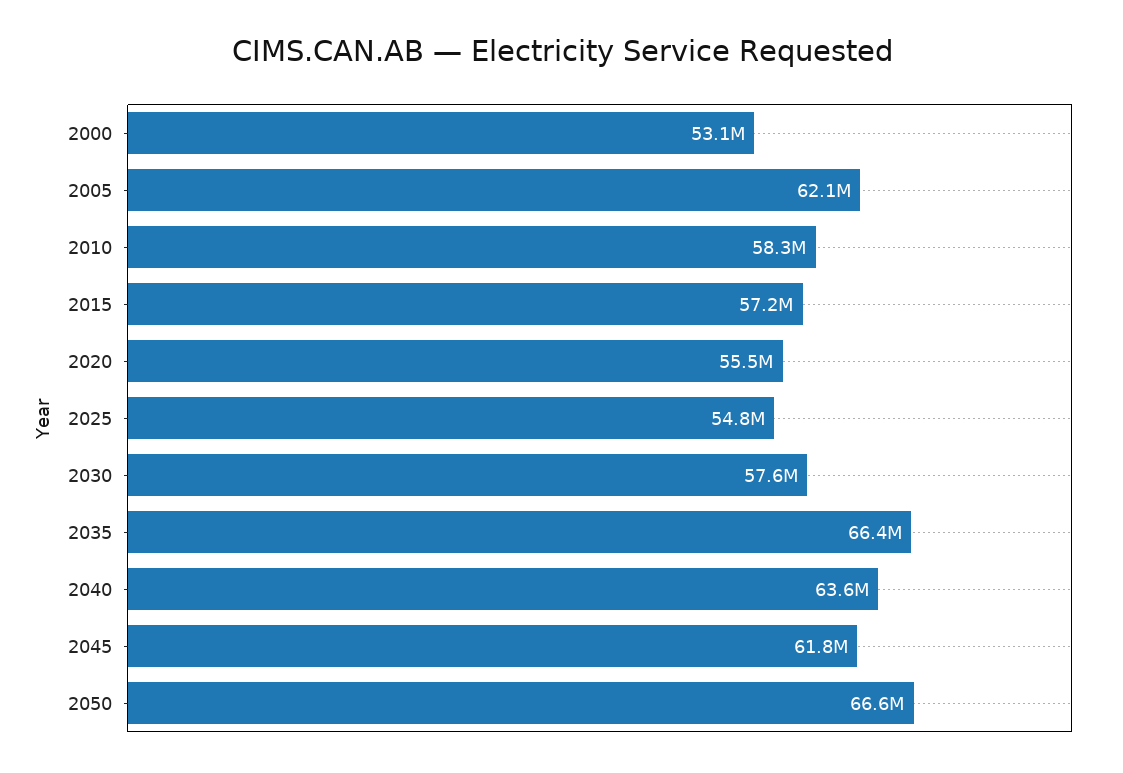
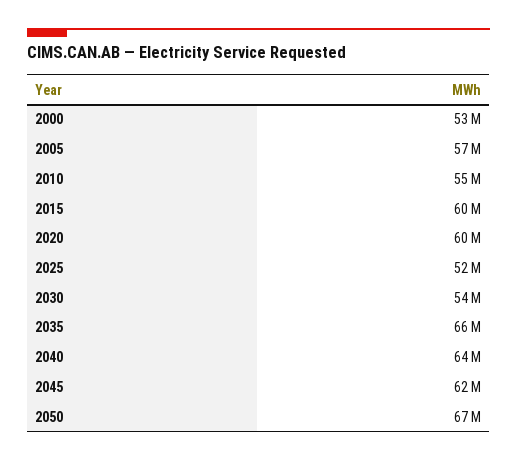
  {
    "2000": 53100000,
-   "2005": 62100000,
+   "2005": 57000000,
-   "2010": 58300000,
+   "2010": 55000000,
-   "2015": 57200000,
+   "2015": 60000000,
-   "2020": 55500000,
+   "2020": 60000000,
-   "2025": 54800000,
+   "2025": 52000000,
-   "2030": 57600000,
+   "2030": 54000000,
    "2035": 66400000,
    "2040": 63600000,
    "2045": 61800000,
    "2050": 66600000
  }

